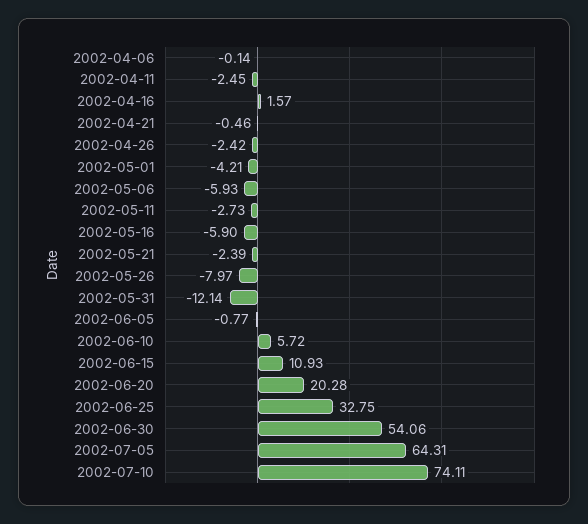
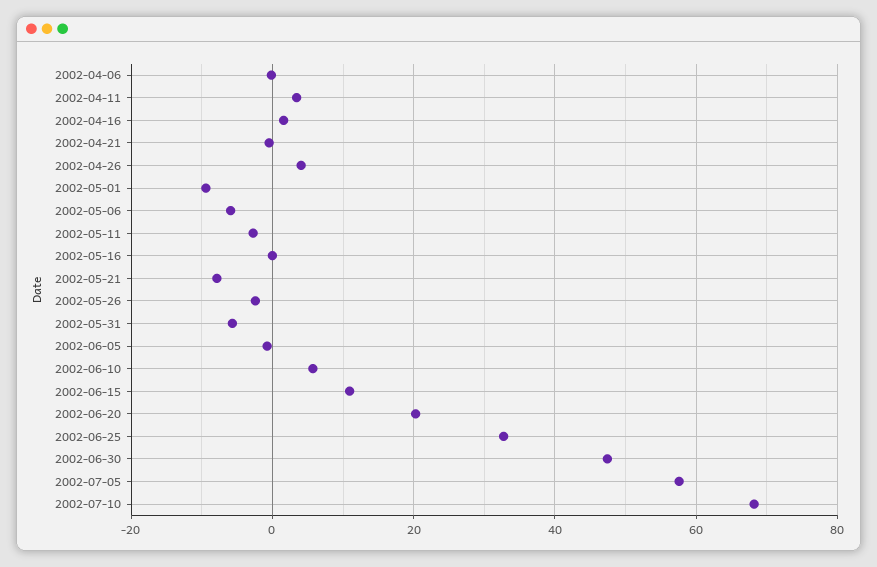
  {
    "2002-04-06": -0.14,
-   "2002-04-11": -2.45,
+   "2002-04-11": 4,
    "2002-04-16": 1.57,
    "2002-04-21": -0.46,
-   "2002-04-26": -2.42,
+   "2002-04-26": 4,
-   "2002-05-01": -4.21,
+   "2002-05-01": -10,
    "2002-05-06": -5.93,
    "2002-05-11": -2.73,
-   "2002-05-16": -5.9,
+   "2002-05-16": 0,
-   "2002-05-21": -2.39,
+   "2002-05-21": -8,
-   "2002-05-26": -7.97,
+   "2002-05-26": -2,
-   "2002-05-31": -12.14,
+   "2002-05-31": -6,
    "2002-06-05": -0.77,
    "2002-06-10": 5.72,
    "2002-06-15": 10.93,
    "2002-06-20": 20.28,
    "2002-06-25": 32.75,
-   "2002-06-30": 54.06,
+   "2002-06-30": 48,
-   "2002-07-05": 64.31,
+   "2002-07-05": 58,
-   "2002-07-10": 74.11
+   "2002-07-10": 68
  }

